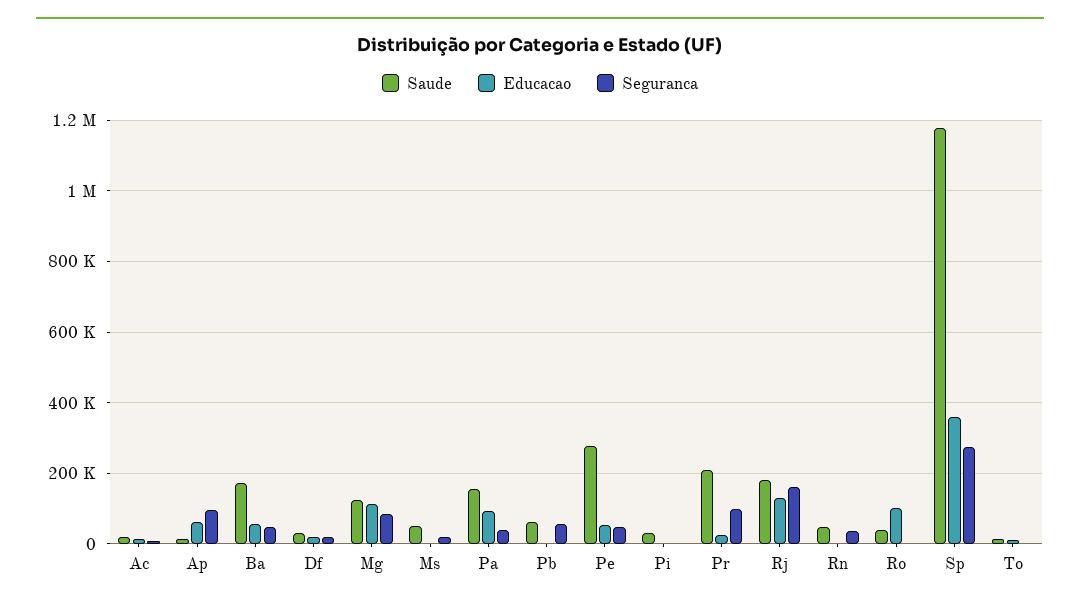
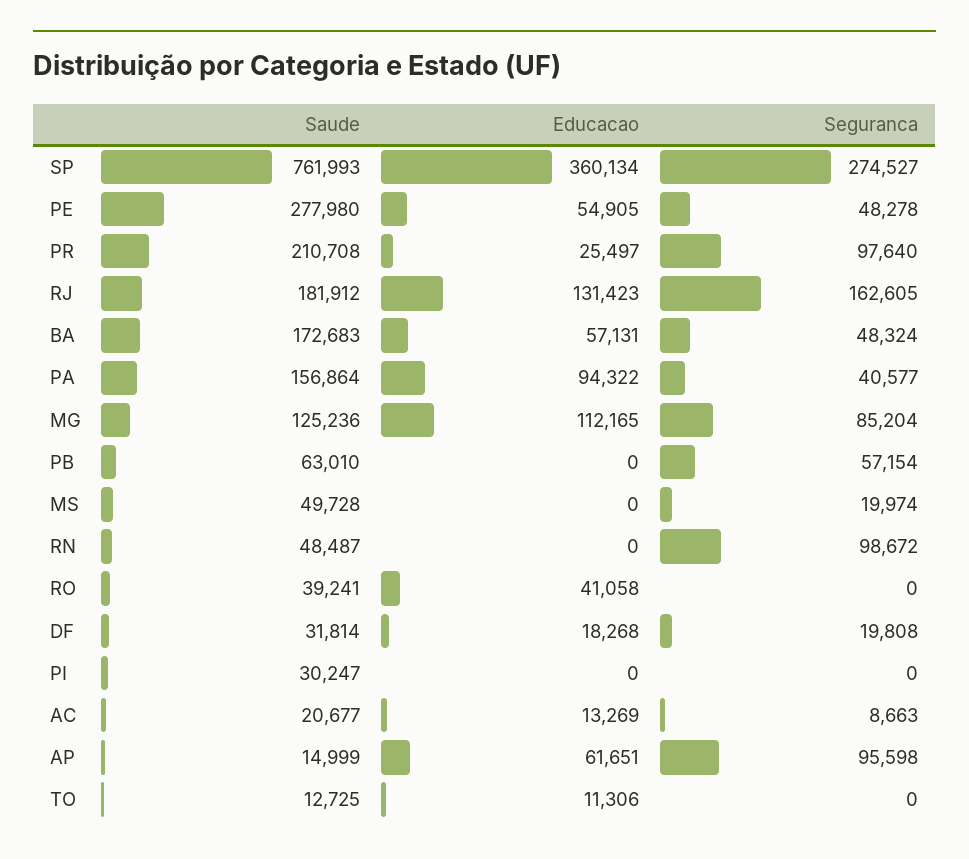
  {
    "Saude": {
      "Ac": 20677,
      "Ap": 14999,
      "Ba": 172683,
      "Df": 31814,
      "Mg": 125236,
      "Ms": 49728,
      "Pa": 156864,
      "Pb": 63010,
      "Pe": 277980,
      "Pi": 30247,
      "Pr": 210708,
      "Rj": 181912,
      "Rn": 48487,
      "Ro": 39241,
-     "Sp": 1180000,
+     "Sp": 761993,
      "To": 12725
    },
    "Educacao": {
      "Ac": 13269,
      "Ap": 61651,
      "Ba": 57131,
      "Df": 18268,
      "Mg": 112165,
      "Ms": 0,
      "Pa": 94322,
      "Pb": 0,
      "Pe": 54905,
      "Pi": 0,
      "Pr": 25497,
      "Rj": 131423,
      "Rn": 0,
-     "Ro": 100000,
+     "Ro": 41058,
      "Sp": 360134,
      "To": 11306
    },
    "Seguranca": {
      "Ac": 8663,
      "Ap": 95598,
      "Ba": 48324,
      "Df": 19808,
      "Mg": 85204,
      "Ms": 19974,
      "Pa": 40577,
      "Pb": 57154,
      "Pe": 48278,
      "Pi": 0,
      "Pr": 97640,
      "Rj": 162605,
-     "Rn": 40000,
+     "Rn": 98672,
      "Ro": 0,
      "Sp": 274527,
      "To": 0
    }
  }

